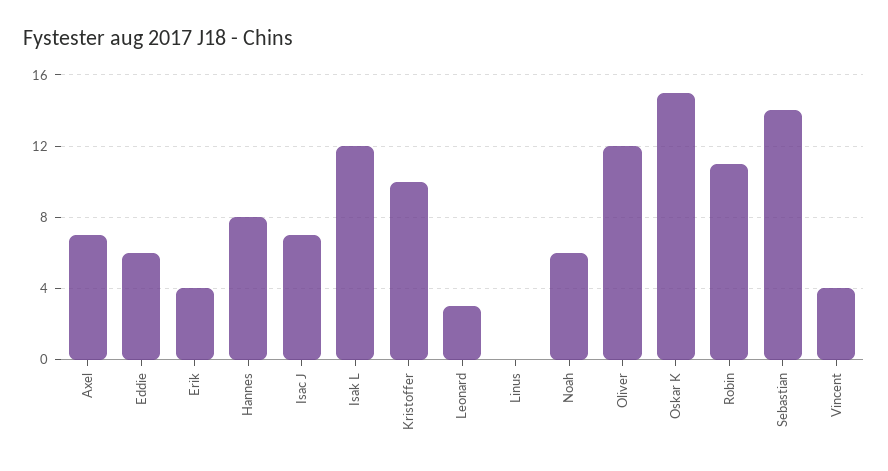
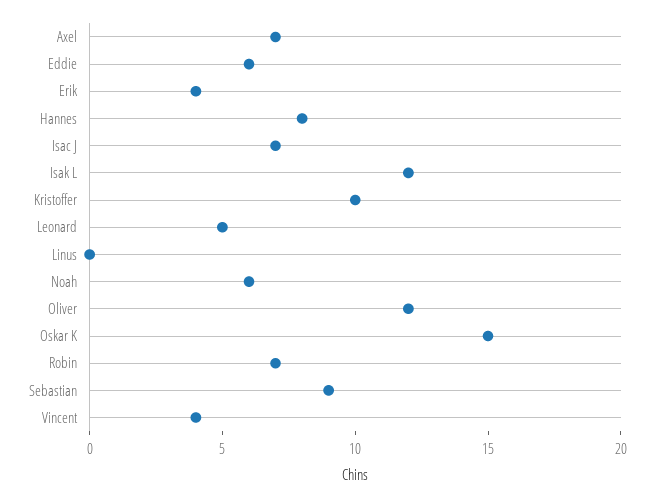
  {
    "Axel": 7,
    "Eddie": 6,
    "Erik": 4,
    "Hannes": 8,
    "Isac J": 7,
    "Isak L": 12,
    "Kristoffer": 10,
-   "Leonard": 3,
+   "Leonard": 5,
    "Linus": 0,
    "Noah": 6,
    "Oliver": 12,
    "Oskar K": 15,
-   "Robin": 11,
+   "Robin": 7,
-   "Sebastian": 14,
+   "Sebastian": 9,
    "Vincent": 4
  }

